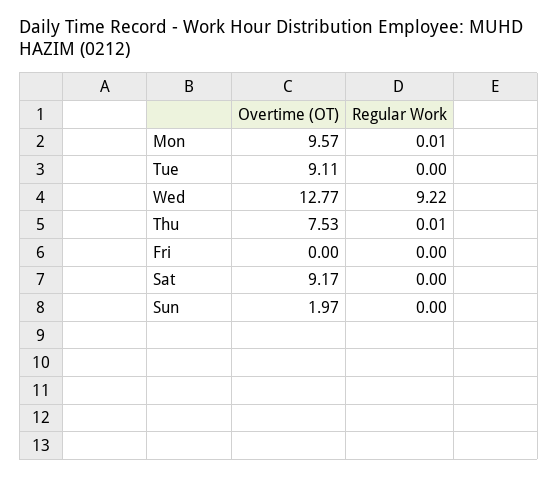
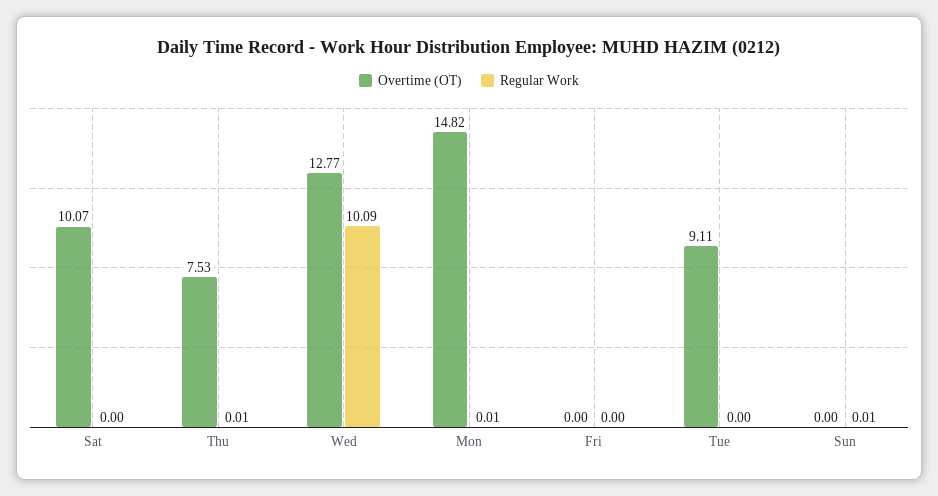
  {
    "Overtime (OT)": {
-     "Mon": 9.57,
+     "Mon": 14.82,
      "Tue": 9.11,
      "Wed": 12.77,
      "Thu": 7.53,
      "Fri": 0,
-     "Sat": 9.17,
+     "Sat": 10.07,
-     "Sun": 1.97
+     "Sun": 0
    },
    "Regular Work": {
      "Mon": 0.01,
      "Tue": 0,
-     "Wed": 9.22,
+     "Wed": 10.09,
      "Thu": 0.01,
      "Fri": 0,
      "Sat": 0,
-     "Sun": 0
+     "Sun": 0.01
    }
  }

